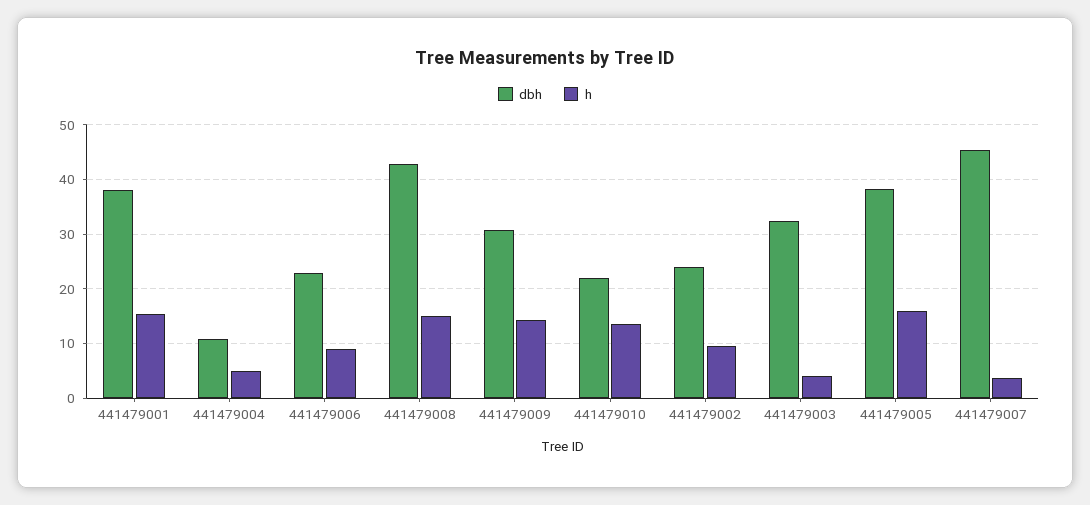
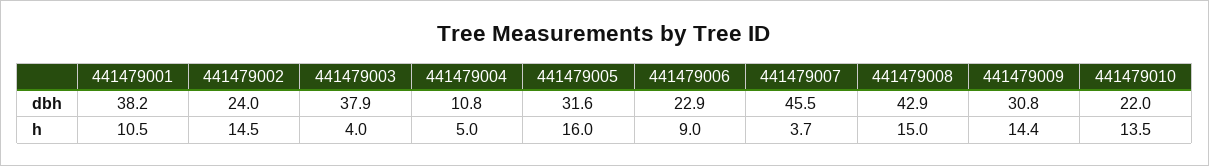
  {
    "dbh": {
      "441479001": 38.2,
      "441479004": 10.8,
      "441479006": 22.9,
      "441479008": 42.9,
      "441479009": 30.8,
      "441479010": 22,
      "441479002": 24,
-     "441479003": 32,
+     "441479003": 37.9,
-     "441479005": 38,
+     "441479005": 31.6,
      "441479007": 45.5
    },
    "h": {
-     "441479001": 16,
+     "441479001": 10.5,
      "441479004": 5,
      "441479006": 9,
      "441479008": 15,
      "441479009": 14.4,
      "441479010": 13.5,
-     "441479002": 10,
+     "441479002": 14.5,
      "441479003": 4,
      "441479005": 16,
      "441479007": 3.7
    }
  }

